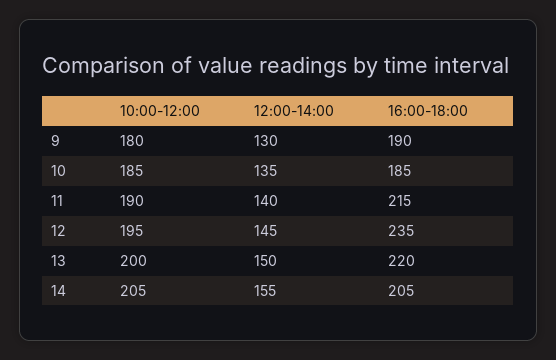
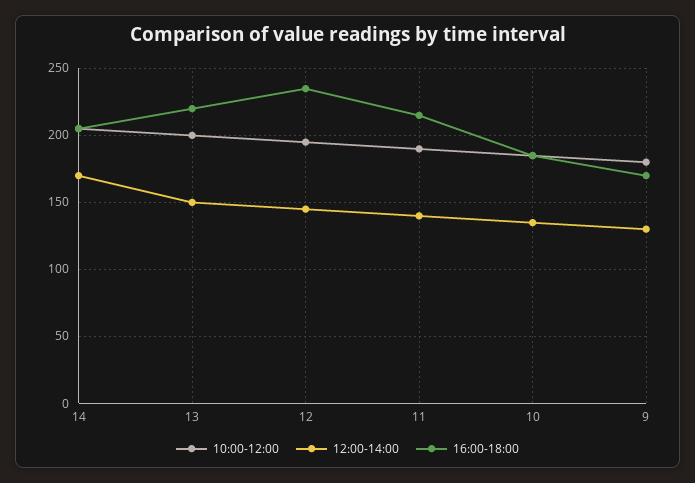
  {
    "10:00-12:00": {
      "9": 180,
      "10": 185,
      "11": 190,
      "12": 195,
      "13": 200,
      "14": 205
    },
    "12:00-14:00": {
      "9": 130,
      "10": 135,
      "11": 140,
      "12": 145,
      "13": 150,
-     "14": 155
+     "14": 170
    },
    "16:00-18:00": {
-     "9": 190,
+     "9": 170,
      "10": 185,
      "11": 215,
      "12": 235,
      "13": 220,
      "14": 205
    }
  }

